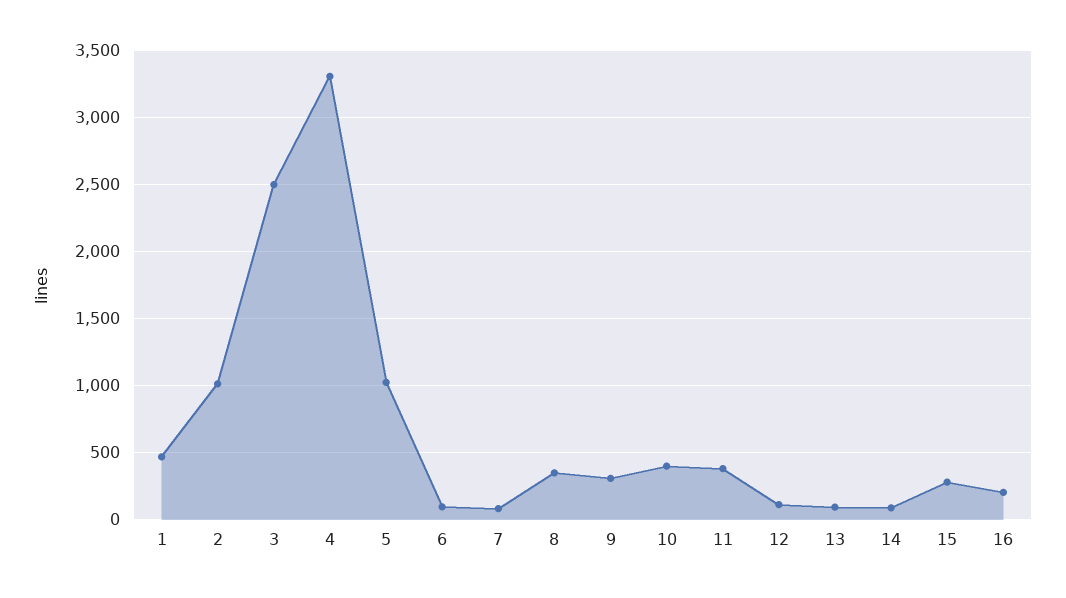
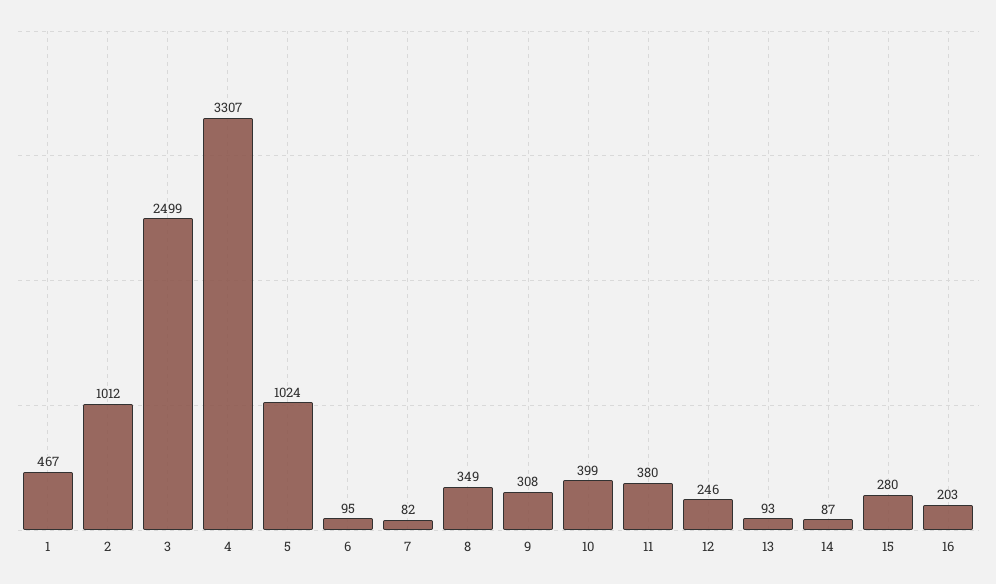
  {
    "1": 467,
    "2": 1012,
    "3": 2499,
    "4": 3307,
    "5": 1024,
    "6": 95,
    "7": 82,
    "8": 349,
    "9": 308,
    "10": 399,
    "11": 380,
-   "12": 100,
+   "12": 246,
    "13": 93,
    "14": 87,
    "15": 280,
    "16": 203
  }

